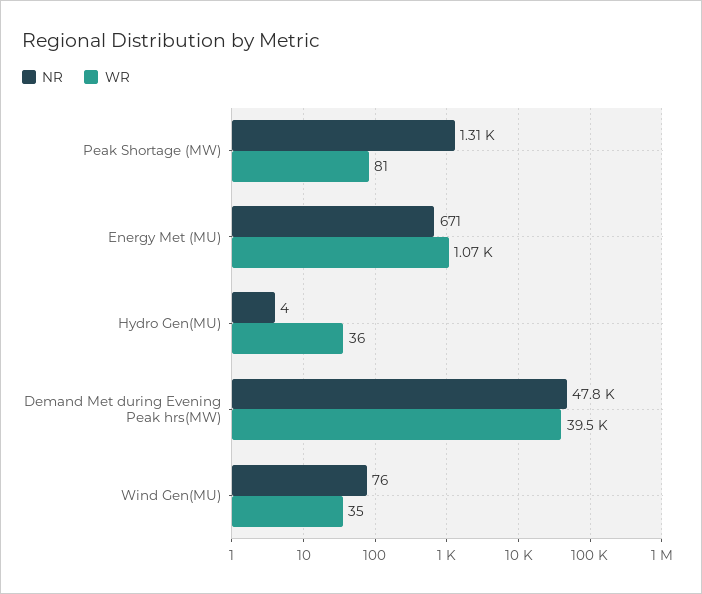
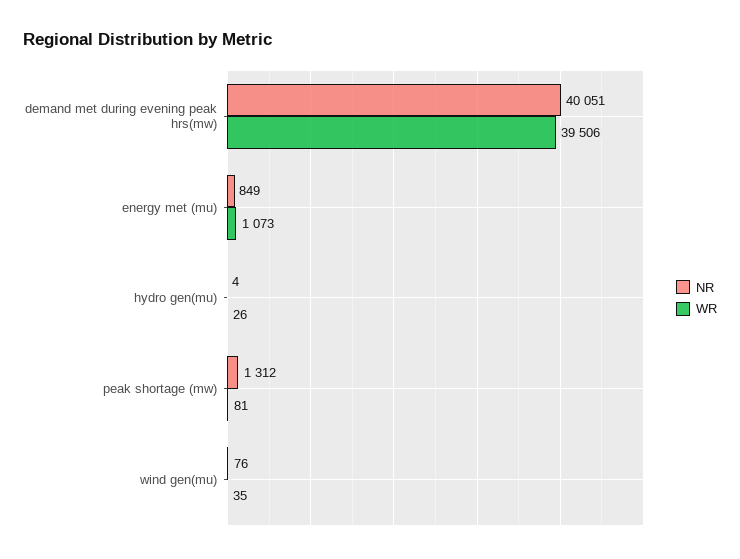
  {
    "NR": {
      "Peak Shortage (MW)": 1312,
-     "Energy Met (MU)": 671,
+     "Energy Met (MU)": 849,
      "Hydro Gen(MU)": 4,
-     "Demand Met during Evening Peak hrs(MW)": 47800,
+     "Demand Met during Evening Peak hrs(MW)": 40051,
      "Wind Gen(MU)": 76
    },
    "WR": {
      "Peak Shortage (MW)": 81,
      "Energy Met (MU)": 1073,
-     "Hydro Gen(MU)": 36,
+     "Hydro Gen(MU)": 26,
      "Demand Met during Evening Peak hrs(MW)": 39506,
      "Wind Gen(MU)": 35
    }
  }

